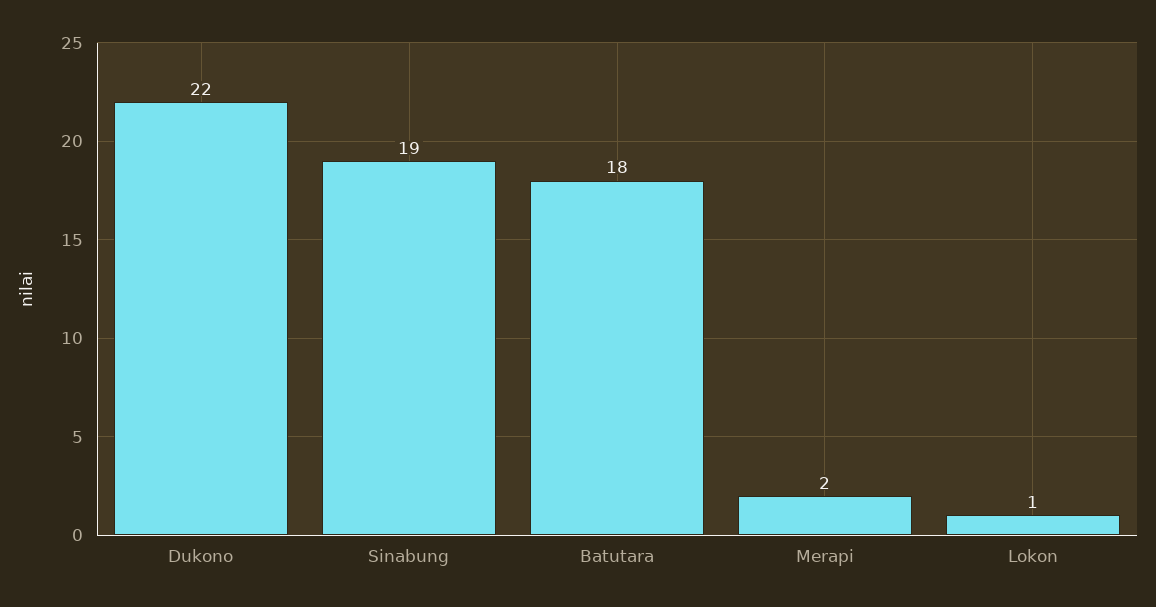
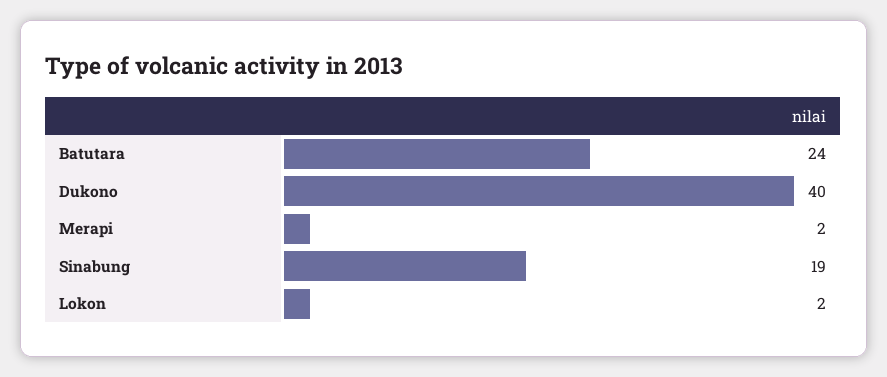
  {
-   "Dukono": 22,
+   "Dukono": 40,
    "Sinabung": 19,
-   "Batutara": 18,
+   "Batutara": 24,
    "Merapi": 2,
-   "Lokon": 1
+   "Lokon": 2
  }

